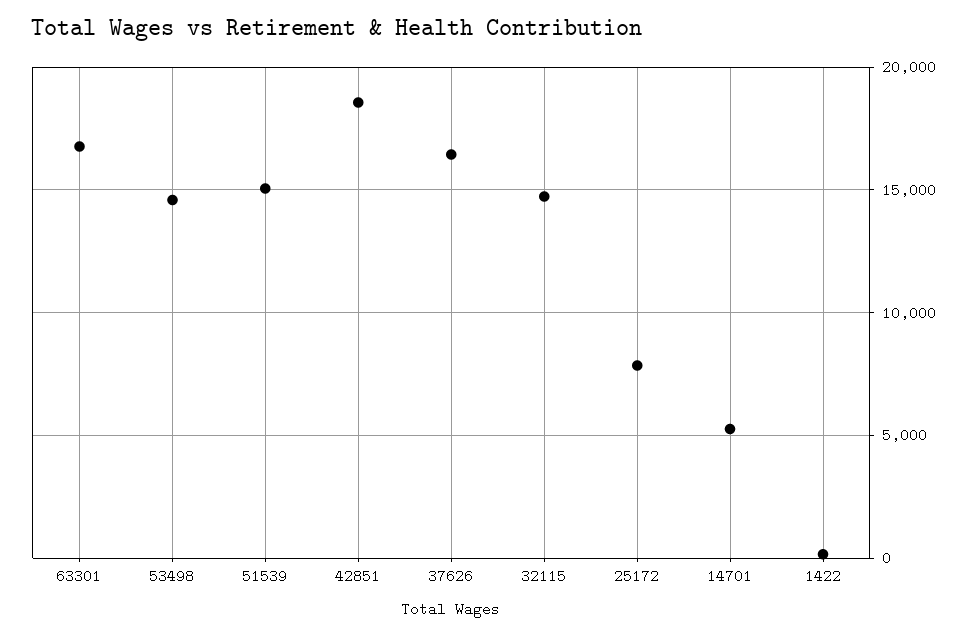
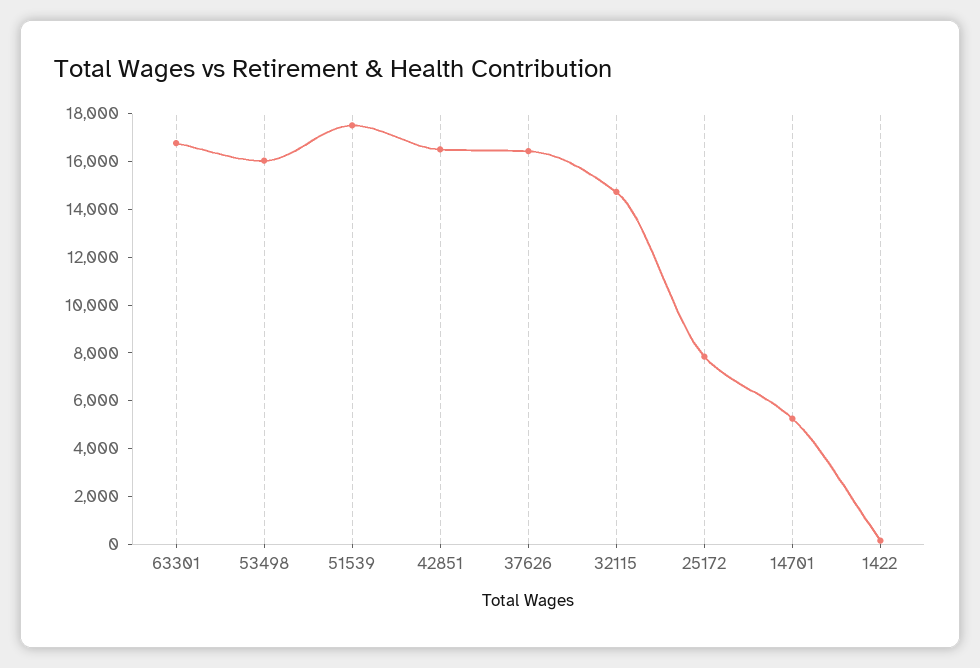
  {
    "63301": 17000,
-   "53498": 14500,
+   "53498": 16000,
-   "51539": 15000,
+   "51539": 17500,
-   "42851": 18500,
+   "42851": 16500,
    "37626": 16500,
    "32115": 14500,
    "25172": 8000,
    "14701": 5500,
    "1422": 0
  }

